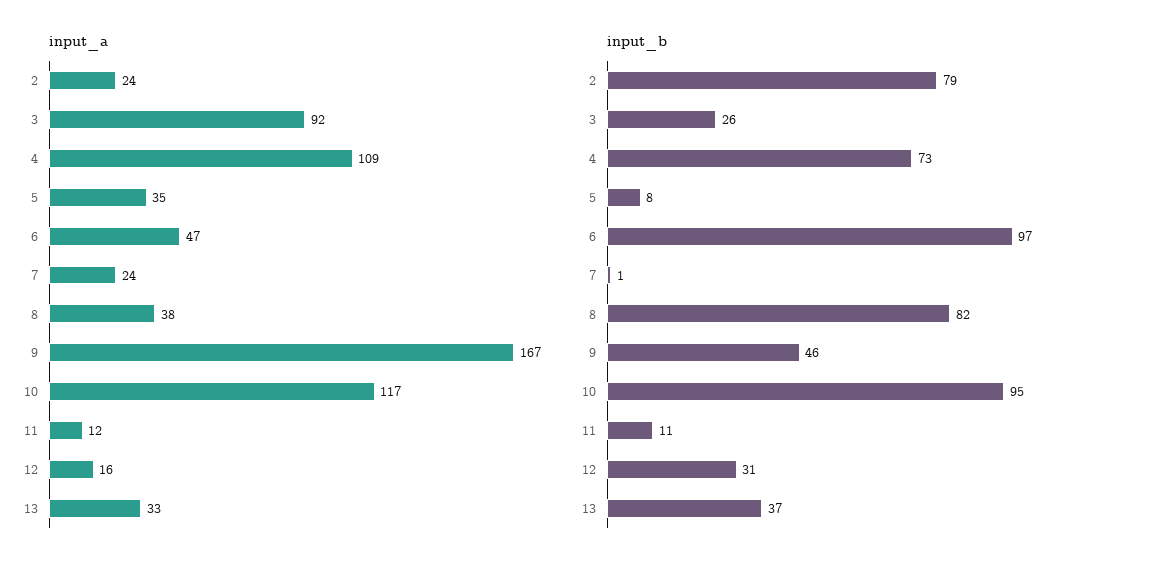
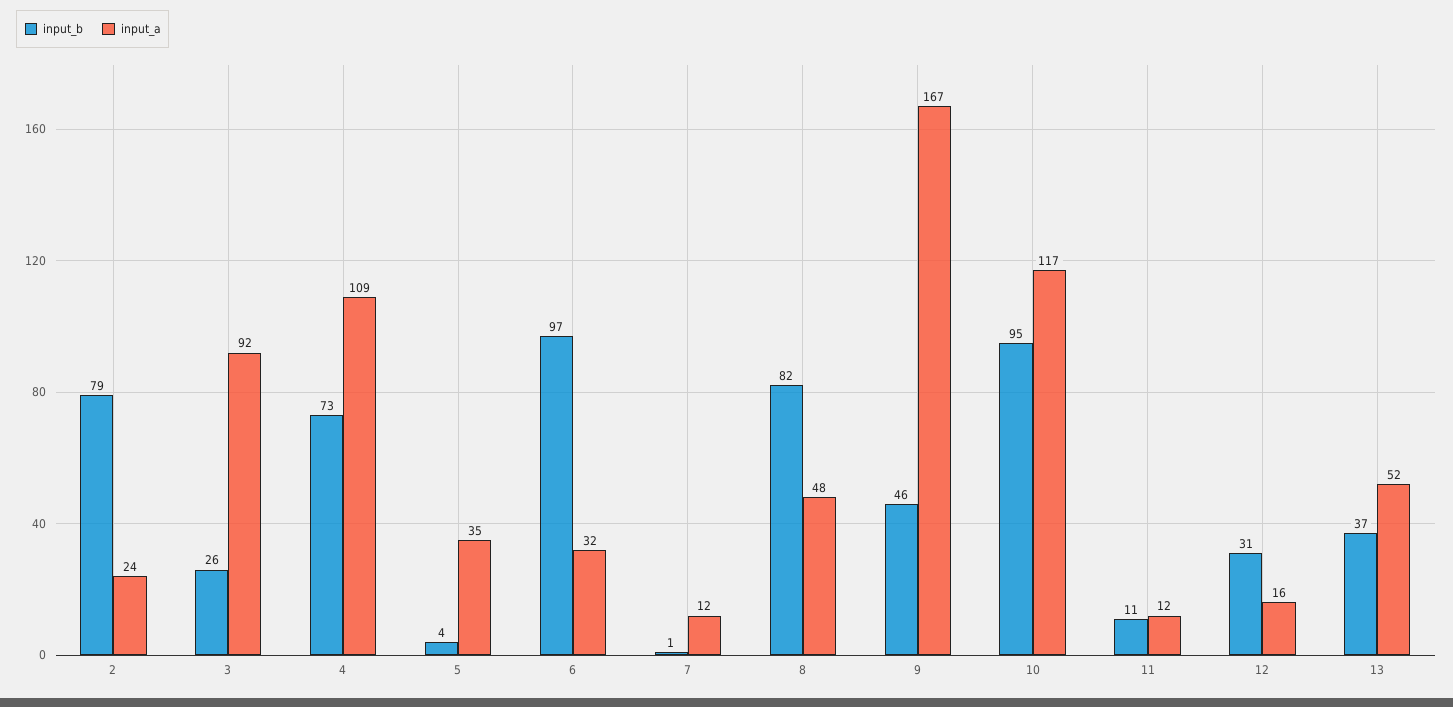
  {
    "input_a": {
      "2": 24,
      "3": 92,
      "4": 109,
      "5": 35,
-     "6": 47,
+     "6": 32,
-     "7": 24,
+     "7": 12,
-     "8": 38,
+     "8": 48,
      "9": 167,
      "10": 117,
      "11": 12,
      "12": 16,
-     "13": 33
+     "13": 52
    },
    "input_b": {
      "2": 79,
      "3": 26,
      "4": 73,
-     "5": 8,
+     "5": 4,
      "6": 97,
      "7": 1,
      "8": 82,
      "9": 46,
      "10": 95,
      "11": 11,
      "12": 31,
      "13": 37
    }
  }

